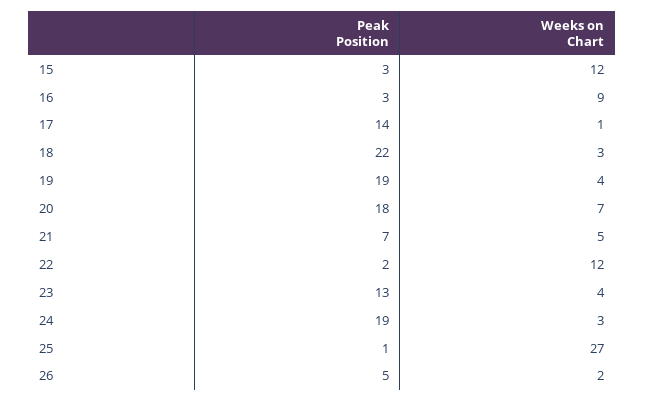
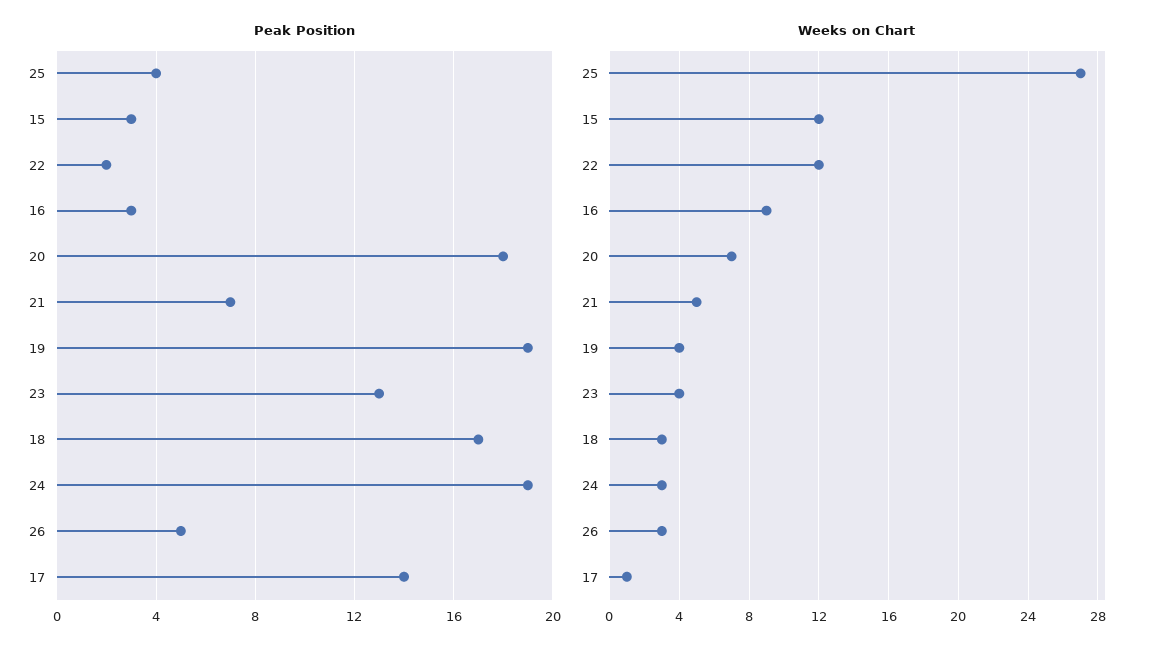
  {
    "Peak Position": {
      "15": 3,
      "16": 3,
      "17": 14,
-     "18": 22,
+     "18": 17,
      "19": 19,
      "20": 18,
      "21": 7,
      "22": 2,
      "23": 13,
      "24": 19,
-     "25": 1,
+     "25": 4,
      "26": 5
    },
    "Weeks on Chart": {
      "15": 12,
      "16": 9,
      "17": 1,
      "18": 3,
      "19": 4,
      "20": 7,
      "21": 5,
      "22": 12,
      "23": 4,
      "24": 3,
      "25": 27,
-     "26": 2
+     "26": 3
    }
  }

